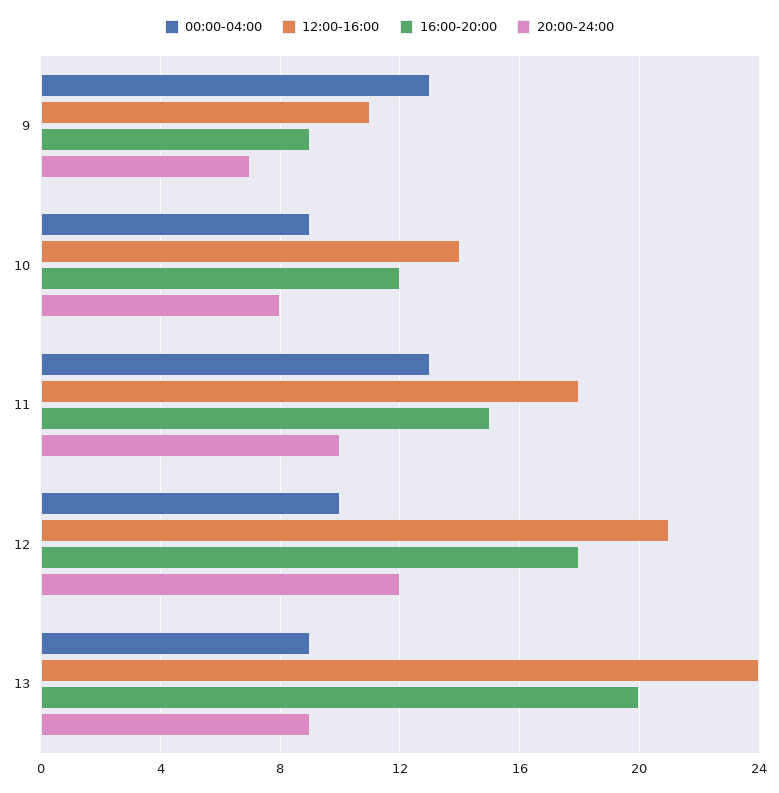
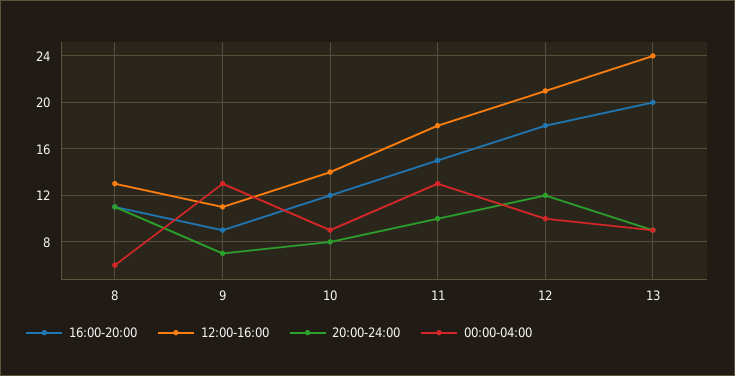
  {
    "00:00-04:00": {
      "9": 13,
      "10": 9,
      "11": 13,
      "12": 10,
-     "13": 9
+     "13": 9,
+     "8": 6
    },
    "12:00-16:00": {
      "9": 11,
      "10": 14,
      "11": 18,
      "12": 21,
-     "13": 24
+     "13": 24,
+     "8": 13
    },
    "16:00-20:00": {
      "9": 9,
      "10": 12,
      "11": 15,
      "12": 18,
-     "13": 20
+     "13": 20,
+     "8": 11
    },
    "20:00-24:00": {
      "9": 7,
      "10": 8,
      "11": 10,
      "12": 12,
-     "13": 9
+     "13": 9,
+     "8": 11
    }
  }

